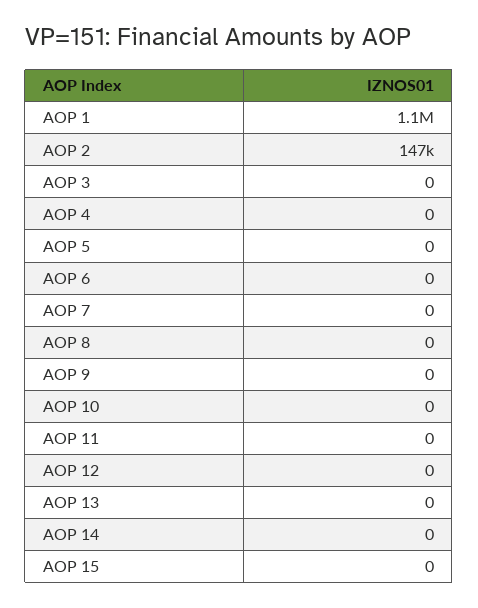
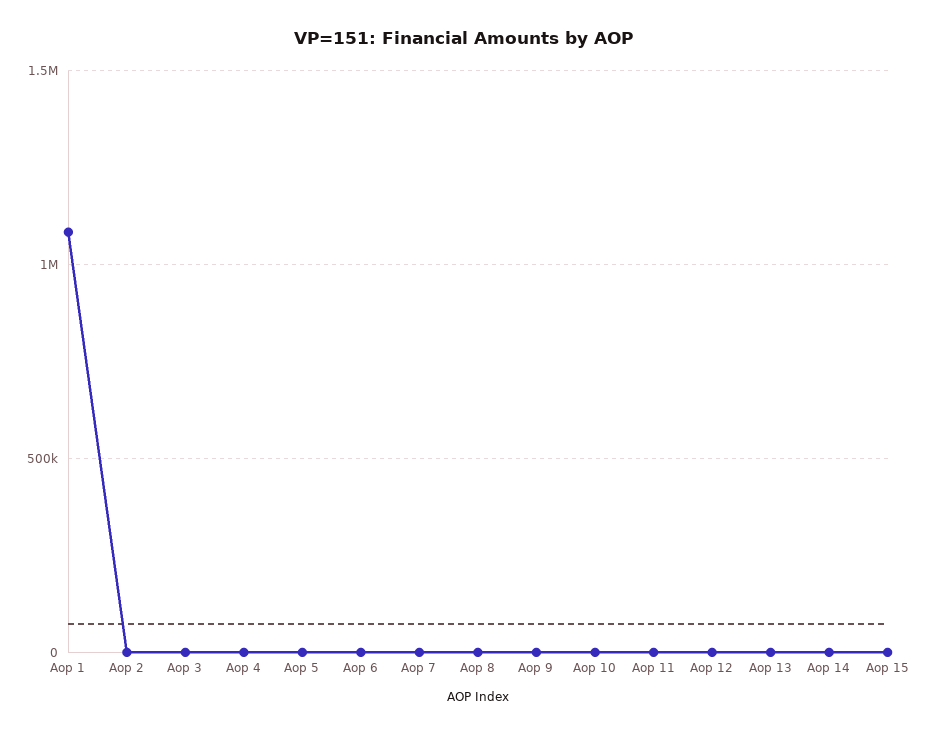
  {
    "AOP 1": 1100000,
-   "AOP 2": 147000,
+   "AOP 2": 0,
    "AOP 3": 0,
    "AOP 4": 0,
    "AOP 5": 0,
    "AOP 6": 0,
    "AOP 7": 0,
    "AOP 8": 0,
    "AOP 9": 0,
    "AOP 10": 0,
    "AOP 11": 0,
    "AOP 12": 0,
    "AOP 13": 0,
    "AOP 14": 0,
    "AOP 15": 0
  }

